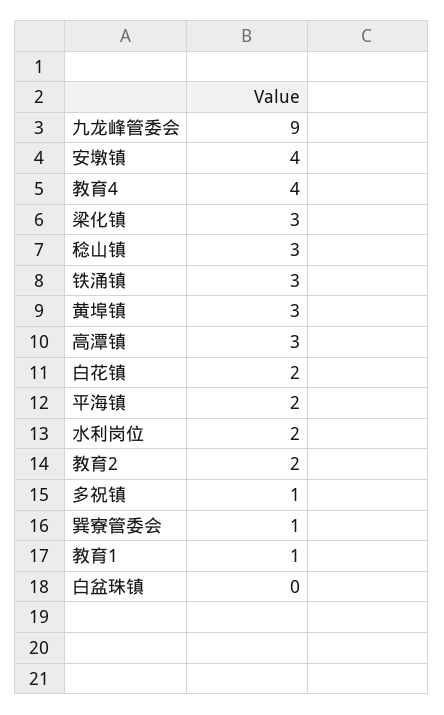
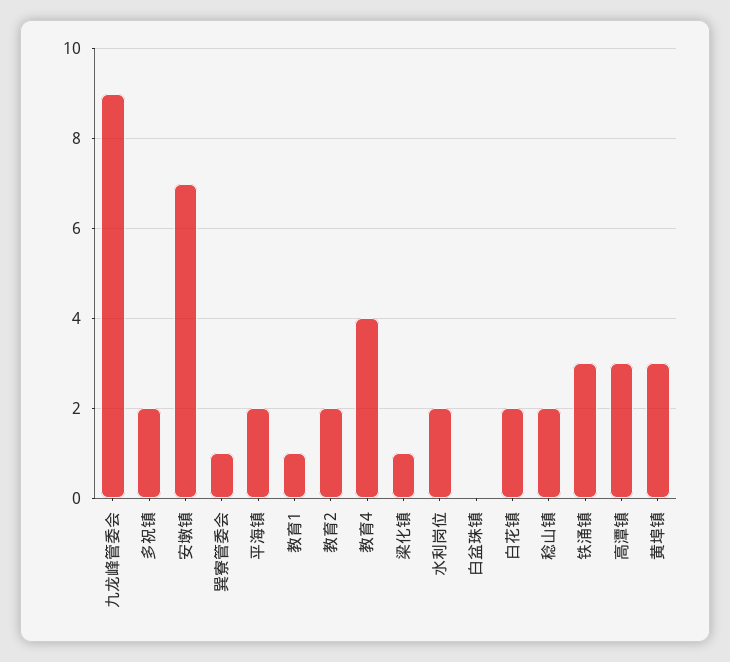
  {
    "九龙峰管委会": 9,
-   "安墩镇": 4,
+   "安墩镇": 7,
    "教育4": 4,
-   "梁化镇": 3,
+   "梁化镇": 1,
-   "稔山镇": 3,
+   "稔山镇": 2,
    "铁涌镇": 3,
    "黄埠镇": 3,
    "高潭镇": 3,
    "白花镇": 2,
    "平海镇": 2,
    "水利岗位": 2,
    "教育2": 2,
-   "多祝镇": 1,
+   "多祝镇": 2,
    "巽寮管委会": 1,
    "教育1": 1,
    "白盆珠镇": 0
  }

